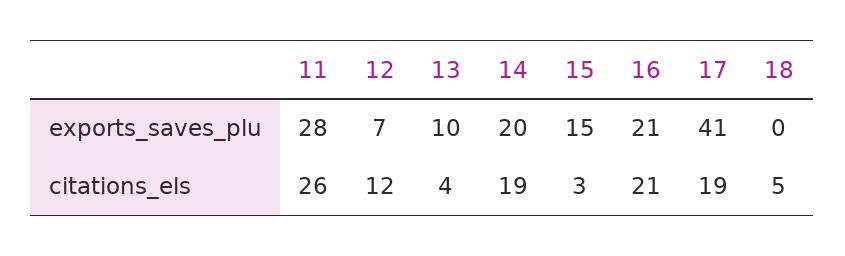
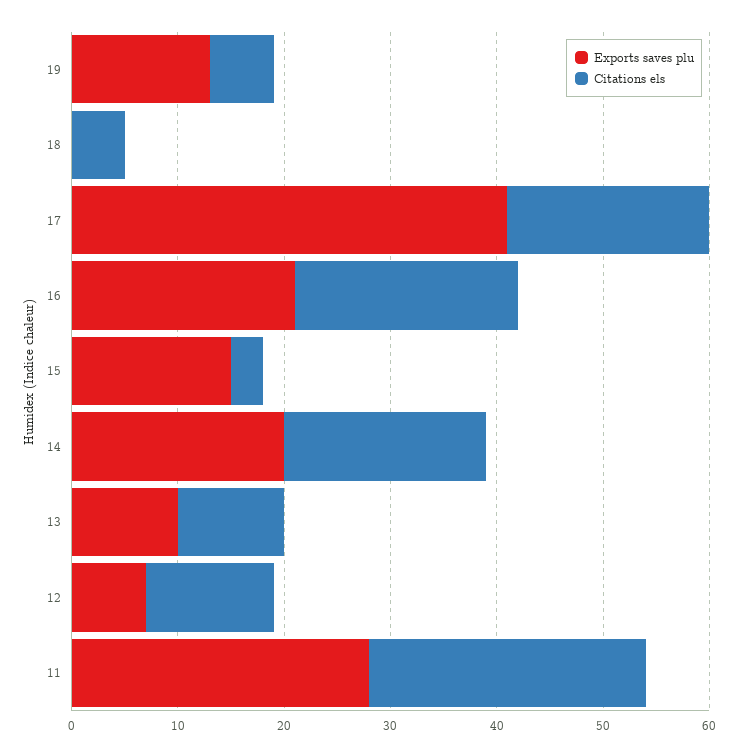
  {
    "exports_saves_plu": {
      "11": 28,
      "12": 7,
      "13": 10,
      "14": 20,
      "15": 15,
      "16": 21,
      "17": 41,
-     "18": 0
+     "18": 0,
+     "19": 13
    },
    "citations_els": {
      "11": 26,
      "12": 12,
-     "13": 4,
+     "13": 10,
      "14": 19,
      "15": 3,
      "16": 21,
      "17": 19,
-     "18": 5
+     "18": 5,
+     "19": 6
    }
  }

